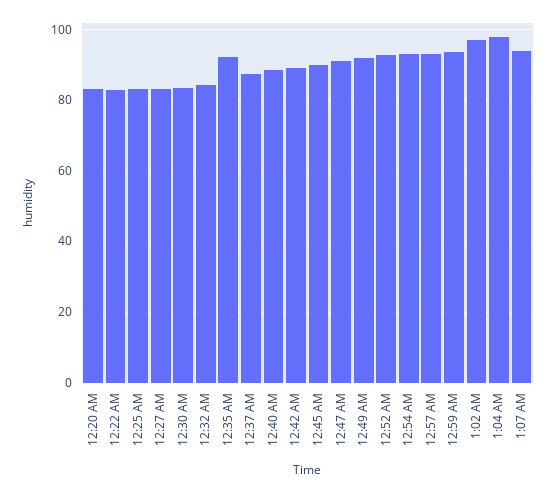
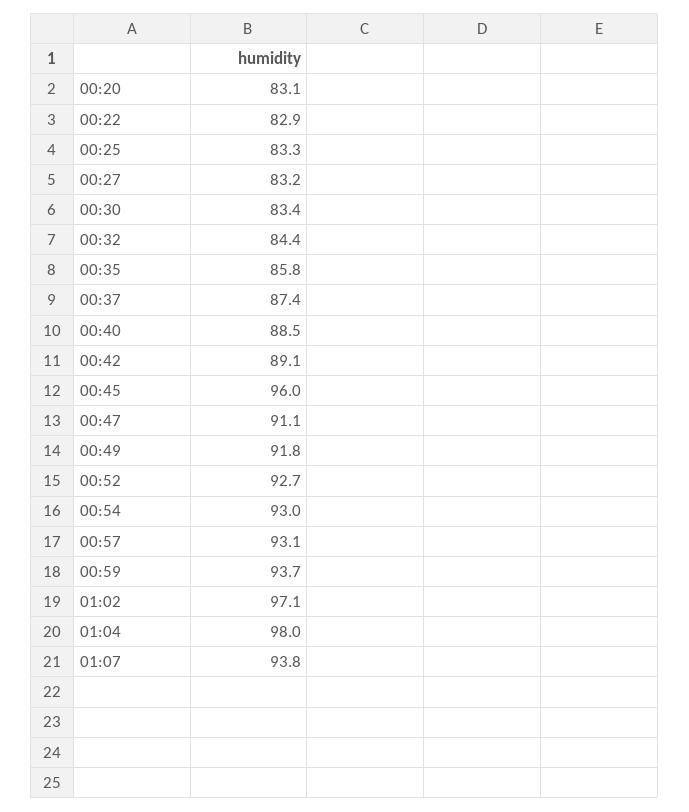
  {
    "12:20 AM": 83.1,
    "12:22 AM": 82.9,
    "12:25 AM": 83.3,
    "12:27 AM": 83.2,
    "12:30 AM": 83.4,
    "12:32 AM": 84.4,
-   "12:35 AM": 92,
+   "12:35 AM": 85.8,
    "12:37 AM": 87.4,
    "12:40 AM": 88.5,
    "12:42 AM": 89.1,
-   "12:45 AM": 90,
+   "12:45 AM": 96,
    "12:47 AM": 91.1,
    "12:49 AM": 91.8,
    "12:52 AM": 92.7,
    "12:54 AM": 93,
    "12:57 AM": 93.1,
    "12:59 AM": 93.7,
    "1:02 AM": 97.1,
    "1:04 AM": 98,
    "1:07 AM": 93.8
  }

